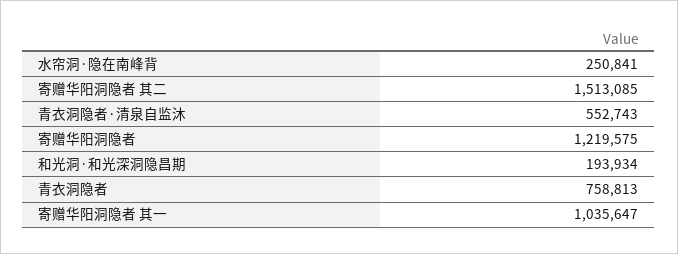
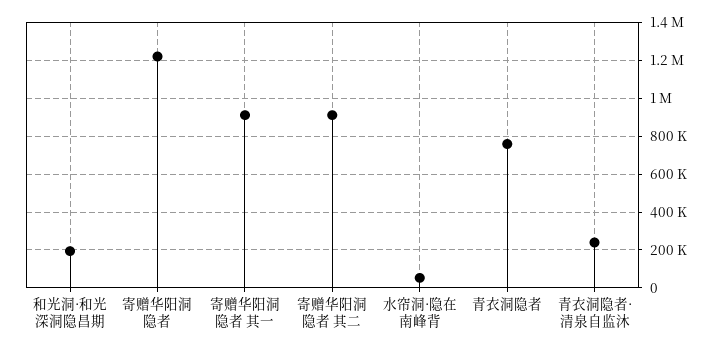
  {
-   "水帘洞·隐在南峰背": 250841,
+   "水帘洞·隐在南峰背": 50000,
-   "寄赠华阳洞隐者 其二": 1513085,
+   "寄赠华阳洞隐者 其二": 900000,
-   "青衣洞隐者·清泉自监沐": 552743,
+   "青衣洞隐者·清泉自监沐": 250000,
    "寄赠华阳洞隐者": 1219575,
    "和光洞·和光深洞隐昌期": 193934,
    "青衣洞隐者": 758813,
-   "寄赠华阳洞隐者 其一": 1035647
+   "寄赠华阳洞隐者 其一": 900000
  }

